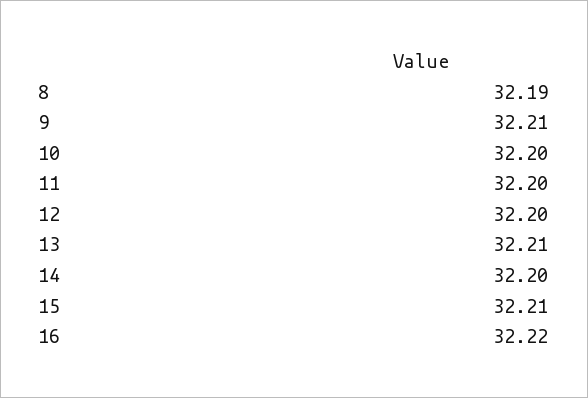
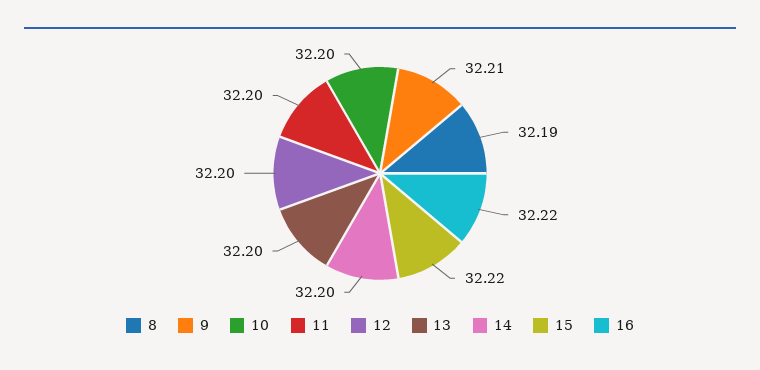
  {
    "8": 32.19,
    "9": 32.21,
    "10": 32.2,
    "11": 32.2,
    "12": 32.2,
-   "13": 32.21,
+   "13": 32.2,
    "14": 32.2,
-   "15": 32.21,
+   "15": 32.22,
    "16": 32.22
  }

